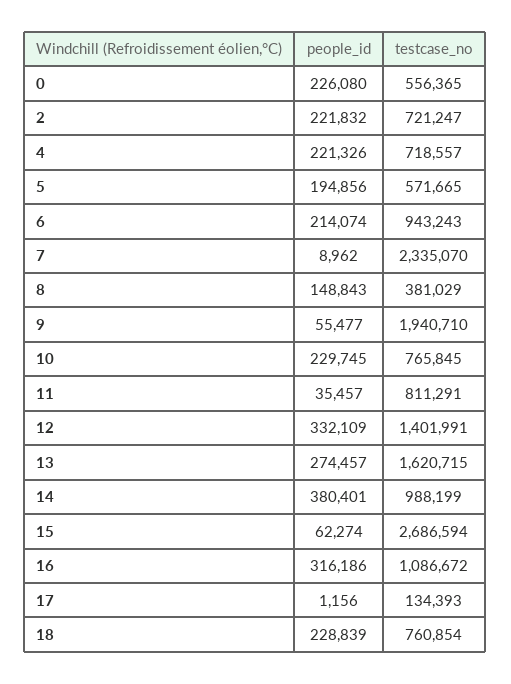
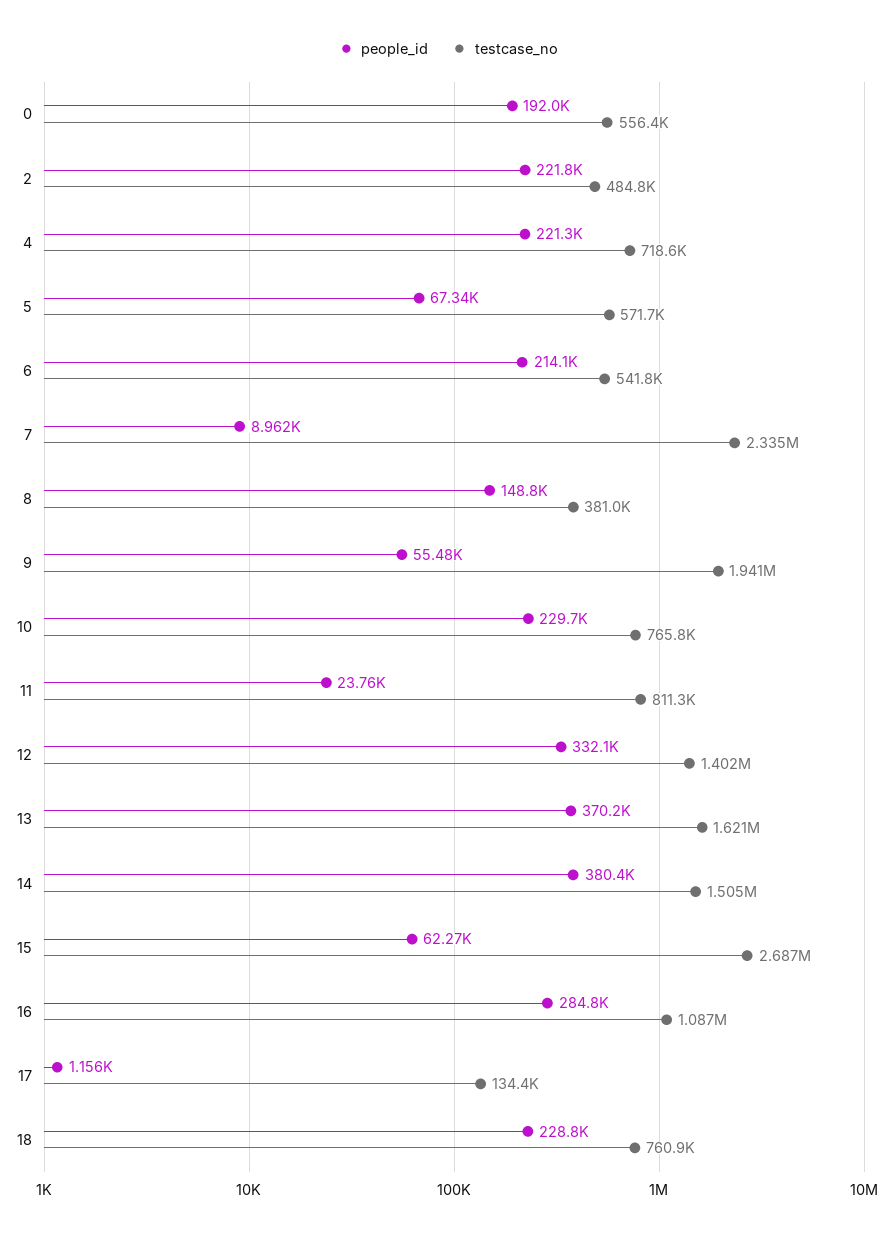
  {
    "people_id": {
-     "0": 226080,
+     "0": 192000,
      "2": 221832,
      "4": 221326,
-     "5": 194856,
+     "5": 67340,
      "6": 214074,
      "7": 8962,
      "8": 148843,
      "9": 55477,
      "10": 229745,
-     "11": 35457,
+     "11": 23760,
      "12": 332109,
-     "13": 274457,
+     "13": 370200,
      "14": 380401,
      "15": 62274,
-     "16": 316186,
+     "16": 284800,
      "17": 1156,
      "18": 228839
    },
    "testcase_no": {
      "0": 556365,
-     "2": 721247,
+     "2": 484800,
      "4": 718557,
      "5": 571665,
-     "6": 943243,
+     "6": 541800,
      "7": 2335070,
      "8": 381029,
      "9": 1940710,
      "10": 765845,
      "11": 811291,
      "12": 1401991,
      "13": 1620715,
-     "14": 988199,
+     "14": 1505000,
      "15": 2686594,
      "16": 1086672,
      "17": 134393,
      "18": 760854
    }
  }

